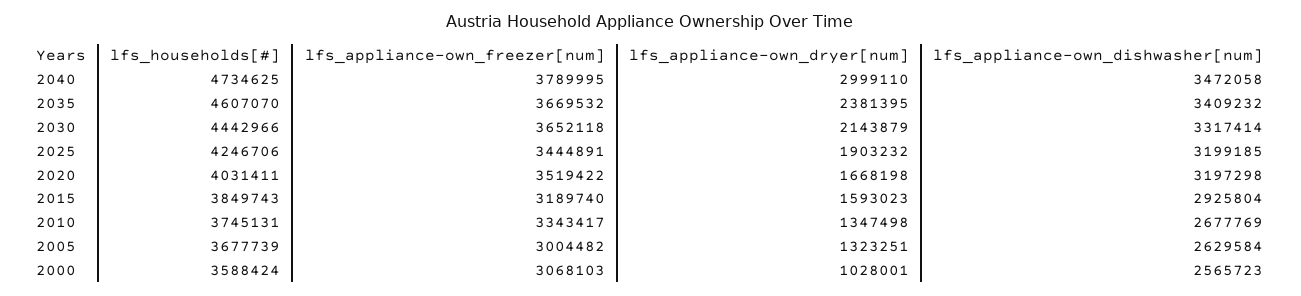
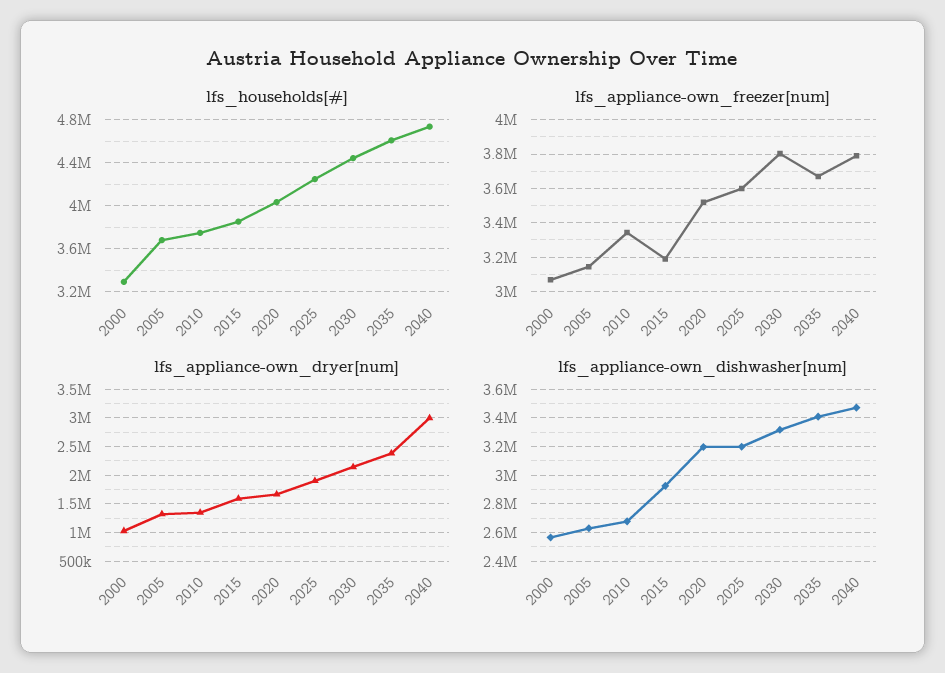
  {
    "lfs_households[#]": {
      "2040": 4734625,
      "2035": 4607070,
      "2030": 4442966,
      "2025": 4246706,
      "2020": 4031411,
      "2015": 3849743,
      "2010": 3745131,
      "2005": 3677739,
-     "2000": 3588424
+     "2000": 3300000
    },
    "lfs_appliance-own_freezer[num]": {
      "2040": 3789995,
      "2035": 3669532,
-     "2030": 3652118,
+     "2030": 3800000,
-     "2025": 3444891,
+     "2025": 3600000,
      "2020": 3519422,
      "2015": 3189740,
      "2010": 3343417,
-     "2005": 3004482,
+     "2005": 3150000,
      "2000": 3068103
    },
    "lfs_appliance-own_dryer[num]": {
      "2040": 2999110,
      "2035": 2381395,
      "2030": 2143879,
      "2025": 1903232,
      "2020": 1668198,
      "2015": 1593023,
      "2010": 1347498,
      "2005": 1323251,
      "2000": 1028001
    },
    "lfs_appliance-own_dishwasher[num]": {
      "2040": 3472058,
      "2035": 3409232,
      "2030": 3317414,
      "2025": 3199185,
      "2020": 3197298,
      "2015": 2925804,
      "2010": 2677769,
      "2005": 2629584,
      "2000": 2565723
    }
  }

